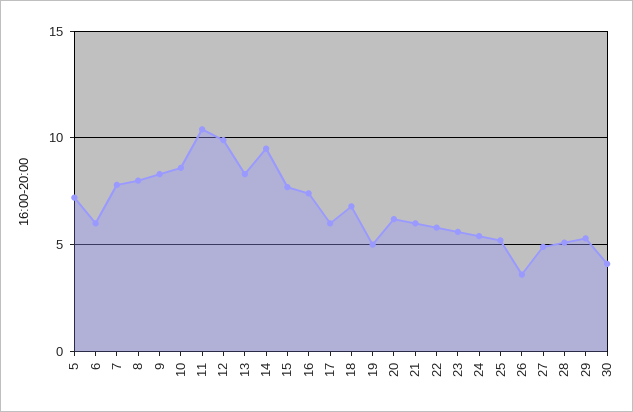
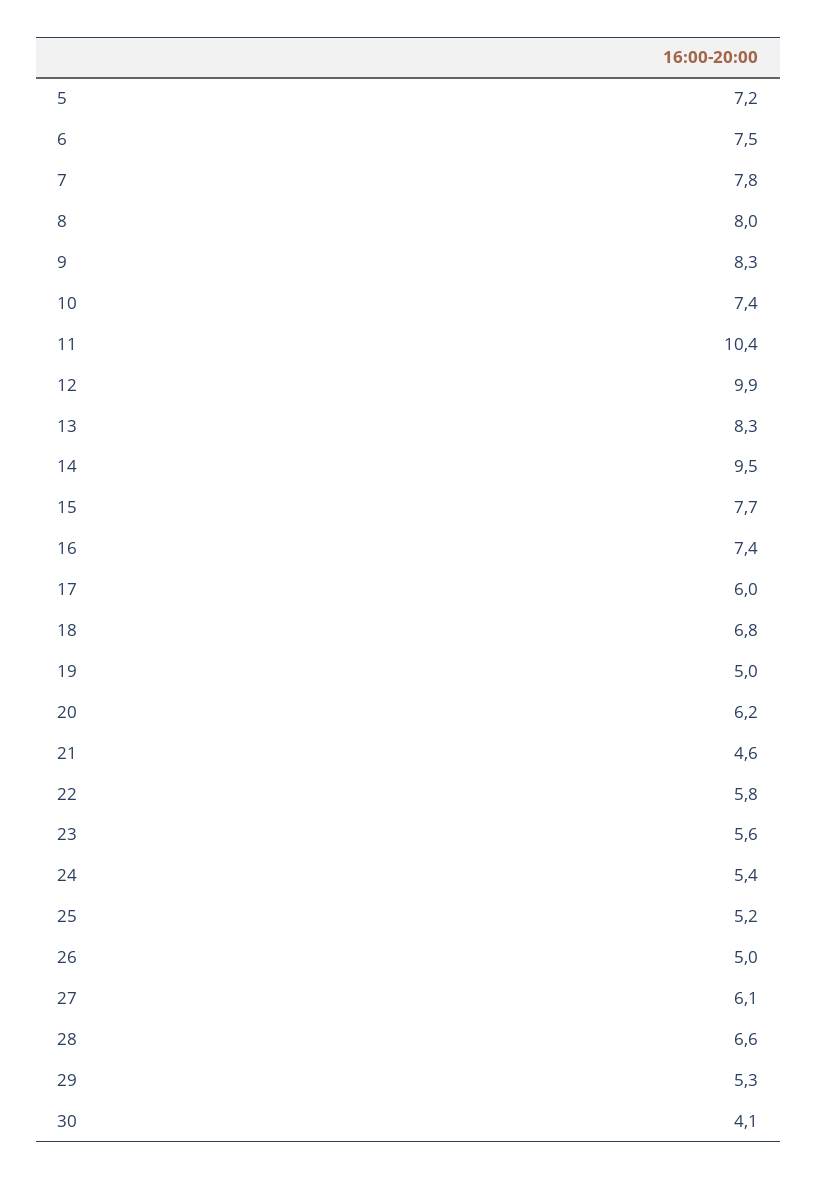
  {
    "5": 7.2,
-   "6": 6,
+   "6": 7.5,
    "7": 7.8,
    "8": 8,
    "9": 8.3,
-   "10": 8.5,
+   "10": 7.4,
    "11": 10.4,
    "12": 9.9,
    "13": 8.3,
    "14": 9.5,
    "15": 7.7,
    "16": 7.4,
    "17": 6,
    "18": 6.8,
    "19": 5,
    "20": 6.2,
-   "21": 6,
+   "21": 4.6,
    "22": 5.8,
    "23": 5.6,
    "24": 5.4,
    "25": 5.2,
-   "26": 3.5,
+   "26": 5,
-   "27": 5,
+   "27": 6.1,
-   "28": 5,
+   "28": 6.6,
    "29": 5.3,
    "30": 4.1
  }

